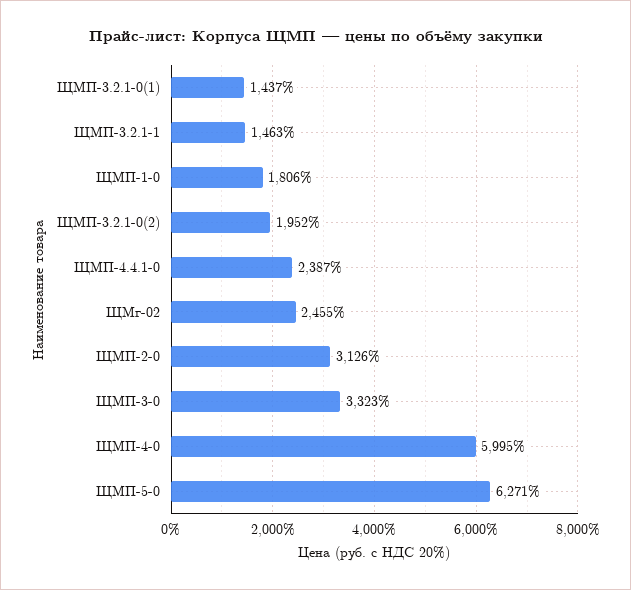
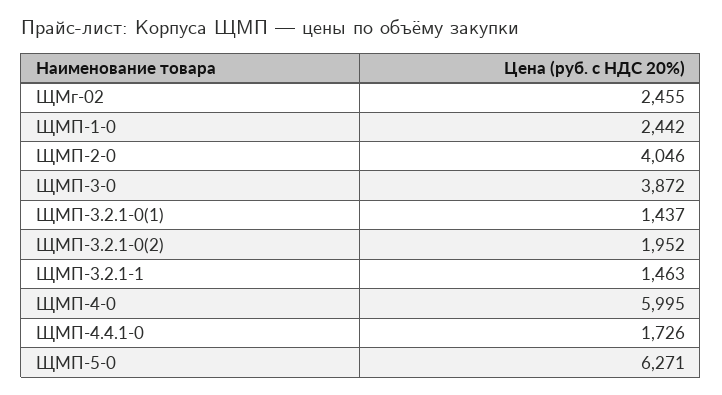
  {
    "ЩМП-3.2.1-0(1)": 1437,
    "ЩМП-3.2.1-1": 1463,
-   "ЩМП-1-0": 1806,
+   "ЩМП-1-0": 2442,
    "ЩМП-3.2.1-0(2)": 1952,
-   "ЩМП-4.4.1-0": 2387,
+   "ЩМП-4.4.1-0": 1726,
    "ЩМг-02": 2455,
-   "ЩМП-2-0": 3126,
+   "ЩМП-2-0": 4046,
-   "ЩМП-3-0": 3323,
+   "ЩМП-3-0": 3872,
    "ЩМП-4-0": 5995,
    "ЩМП-5-0": 6271
  }

